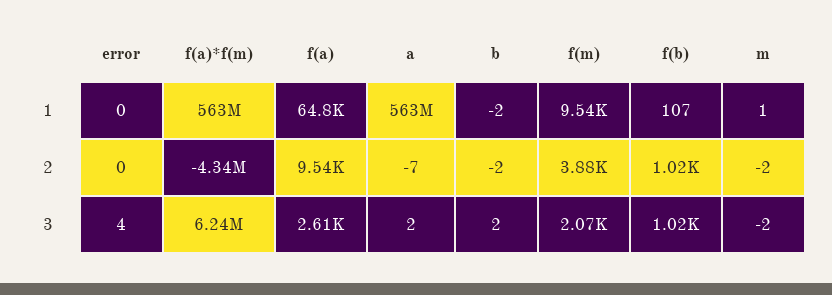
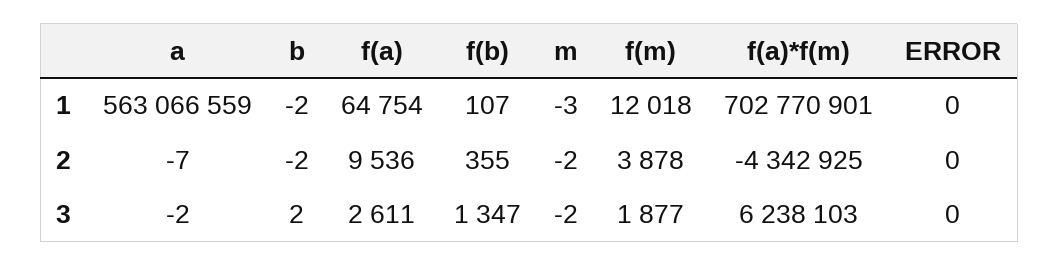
  {
    "error": {
      "1": 0,
      "2": 0,
-     "3": 4
+     "3": 0
    },
    "f(a)*f(m)": {
-     "1": 563000000,
+     "1": 702770901,
      "2": -4342925,
      "3": 6238103
    },
    "f(a)": {
      "1": 64754,
      "2": 9536,
      "3": 2611
    },
    "a": {
      "1": 563066559,
      "2": -7,
-     "3": 2
+     "3": -2
    },
    "b": {
      "1": -2,
      "2": -2,
      "3": 2
    },
    "f(m)": {
-     "1": 9540,
+     "1": 12018,
      "2": 3878,
-     "3": 2070
+     "3": 1877
    },
    "f(b)": {
      "1": 107,
-     "2": 1020,
+     "2": 355,
-     "3": 1020
+     "3": 1347
    },
    "m": {
-     "1": 1,
+     "1": -3,
      "2": -2,
      "3": -2
    }
  }

